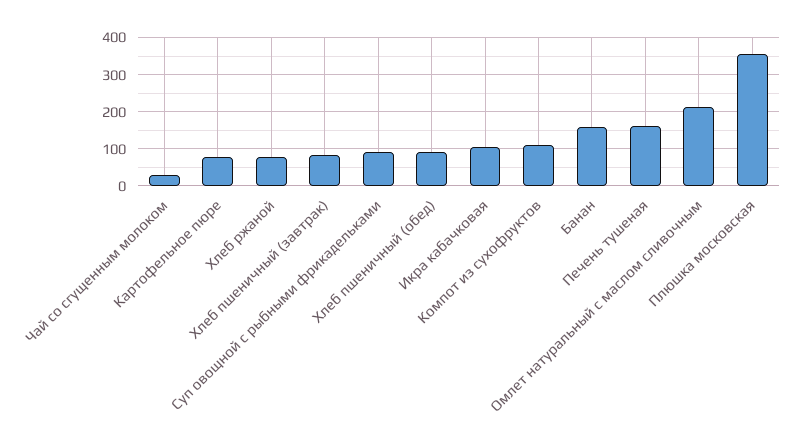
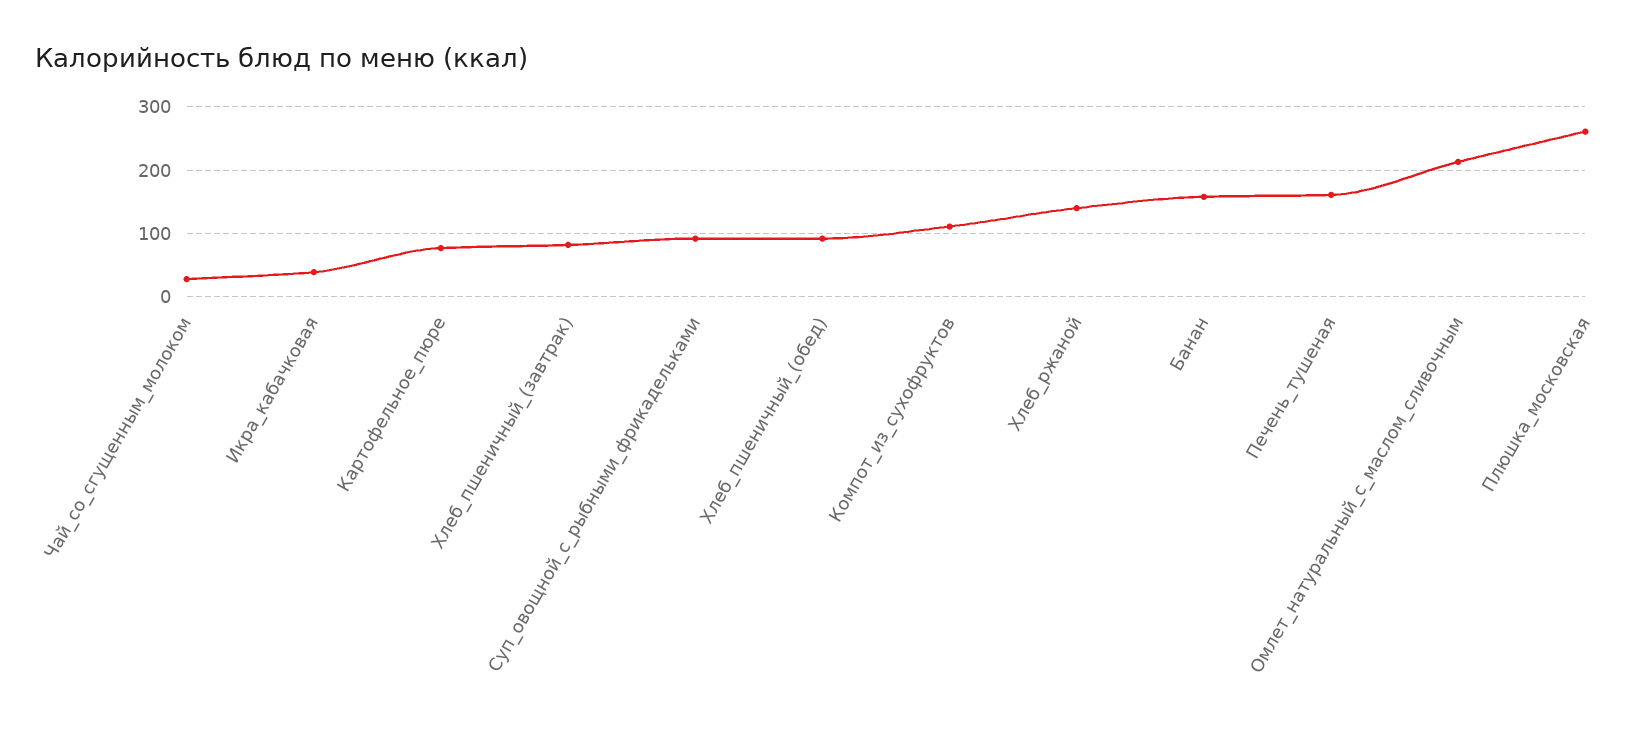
  {
    "Чай со сгущенным молоком": 30,
    "Картофельное пюре": 80,
-   "Хлеб ржаной": 80,
+   "Хлеб ржаной": 140,
    "Хлеб пшеничный (завтрак)": 80,
    "Суп овощной с рыбными фрикадельками": 90,
    "Хлеб пшеничный (обед)": 90,
-   "Икра кабачковая": 100,
+   "Икра кабачковая": 40,
    "Компот из сухофруктов": 110,
    "Банан": 160,
    "Печень тушеная": 160,
    "Омлет натуральный с маслом сливочным": 210,
-   "Плюшка московская": 360
+   "Плюшка московская": 260
  }

